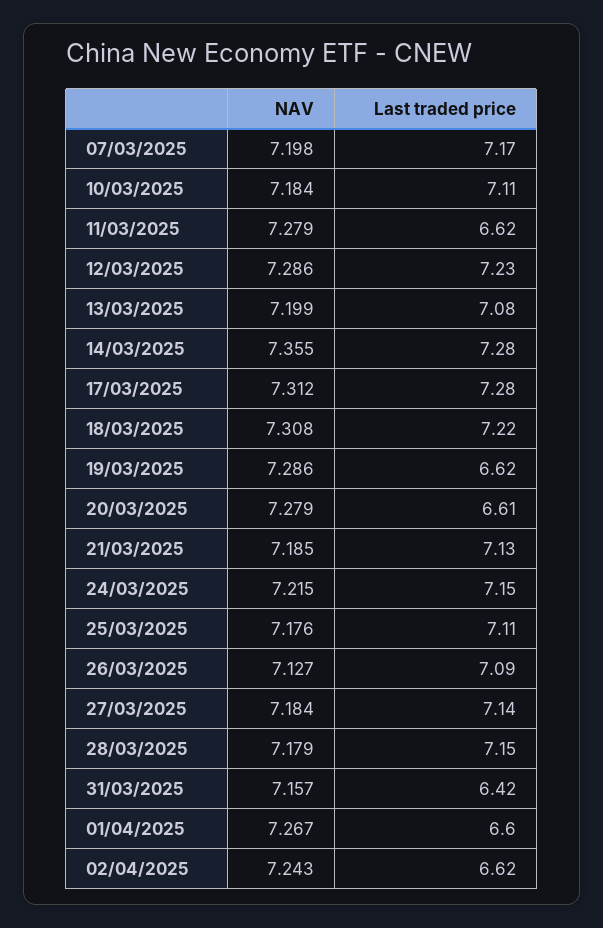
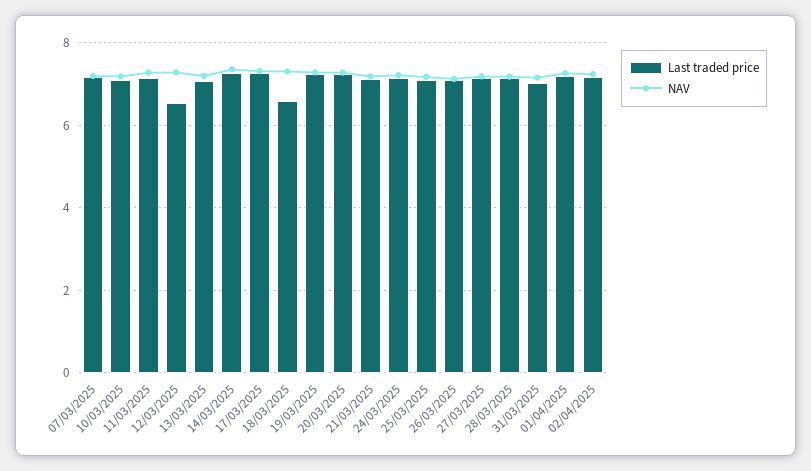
  {
    "NAV": {
      "07/03/2025": 7.198,
      "10/03/2025": 7.184,
      "11/03/2025": 7.279,
      "12/03/2025": 7.286,
      "13/03/2025": 7.199,
      "14/03/2025": 7.355,
      "17/03/2025": 7.312,
      "18/03/2025": 7.308,
      "19/03/2025": 7.286,
      "20/03/2025": 7.279,
      "21/03/2025": 7.185,
      "24/03/2025": 7.215,
      "25/03/2025": 7.176,
      "26/03/2025": 7.127,
      "27/03/2025": 7.184,
      "28/03/2025": 7.179,
      "31/03/2025": 7.157,
      "01/04/2025": 7.267,
      "02/04/2025": 7.243
    },
    "Last traded price": {
      "07/03/2025": 7.17,
      "10/03/2025": 7.11,
-     "11/03/2025": 6.62,
+     "11/03/2025": 7.2,
-     "12/03/2025": 7.23,
+     "12/03/2025": 6.6,
      "13/03/2025": 7.08,
      "14/03/2025": 7.28,
      "17/03/2025": 7.28,
-     "18/03/2025": 7.22,
+     "18/03/2025": 6.6,
-     "19/03/2025": 6.62,
+     "19/03/2025": 7.2,
-     "20/03/2025": 6.61,
+     "20/03/2025": 7.2,
      "21/03/2025": 7.13,
      "24/03/2025": 7.15,
      "25/03/2025": 7.11,
      "26/03/2025": 7.09,
      "27/03/2025": 7.14,
      "28/03/2025": 7.15,
-     "31/03/2025": 6.42,
+     "31/03/2025": 7,
-     "01/04/2025": 6.6,
+     "01/04/2025": 7.2,
-     "02/04/2025": 6.62
+     "02/04/2025": 7.2
    }
  }

